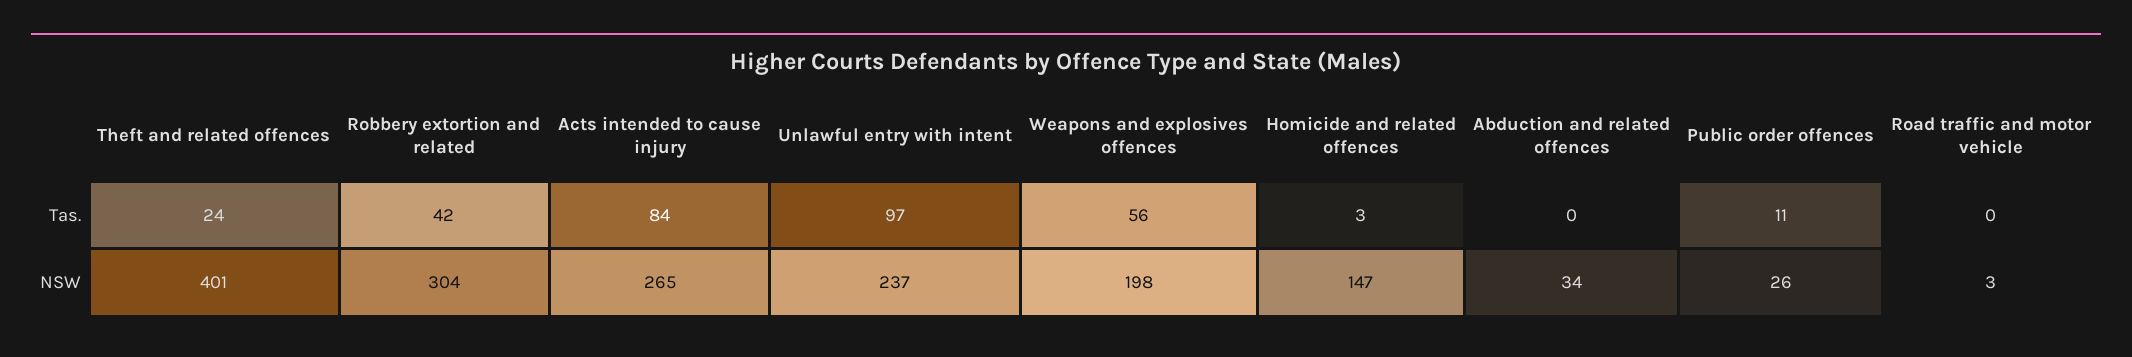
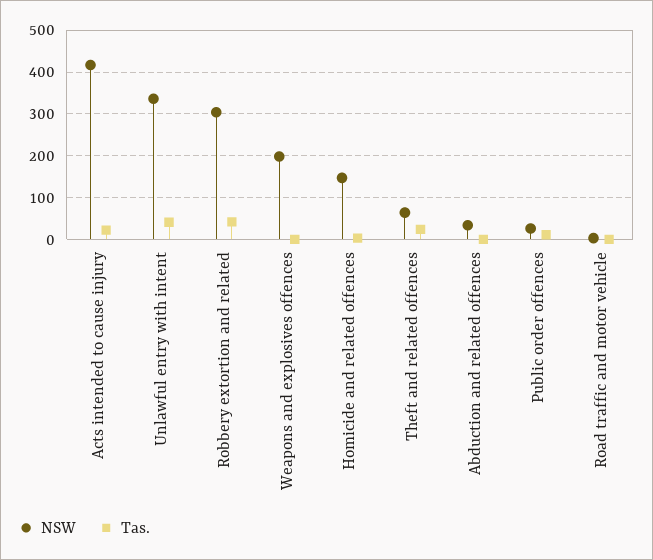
  {
    "Tas.": {
      "Theft and related offences": 24,
      "Robbery extortion and related": 42,
-     "Acts intended to cause injury": 84,
+     "Acts intended to cause injury": 20,
-     "Unlawful entry with intent": 97,
+     "Unlawful entry with intent": 40,
-     "Weapons and explosives offences": 56,
+     "Weapons and explosives offences": 0,
      "Homicide and related offences": 3,
      "Abduction and related offences": 0,
      "Public order offences": 11,
      "Road traffic and motor vehicle": 0
    },
    "NSW": {
-     "Theft and related offences": 401,
+     "Theft and related offences": 60,
      "Robbery extortion and related": 304,
-     "Acts intended to cause injury": 265,
+     "Acts intended to cause injury": 420,
-     "Unlawful entry with intent": 237,
+     "Unlawful entry with intent": 340,
      "Weapons and explosives offences": 198,
      "Homicide and related offences": 147,
      "Abduction and related offences": 34,
      "Public order offences": 26,
      "Road traffic and motor vehicle": 3
    }
  }

